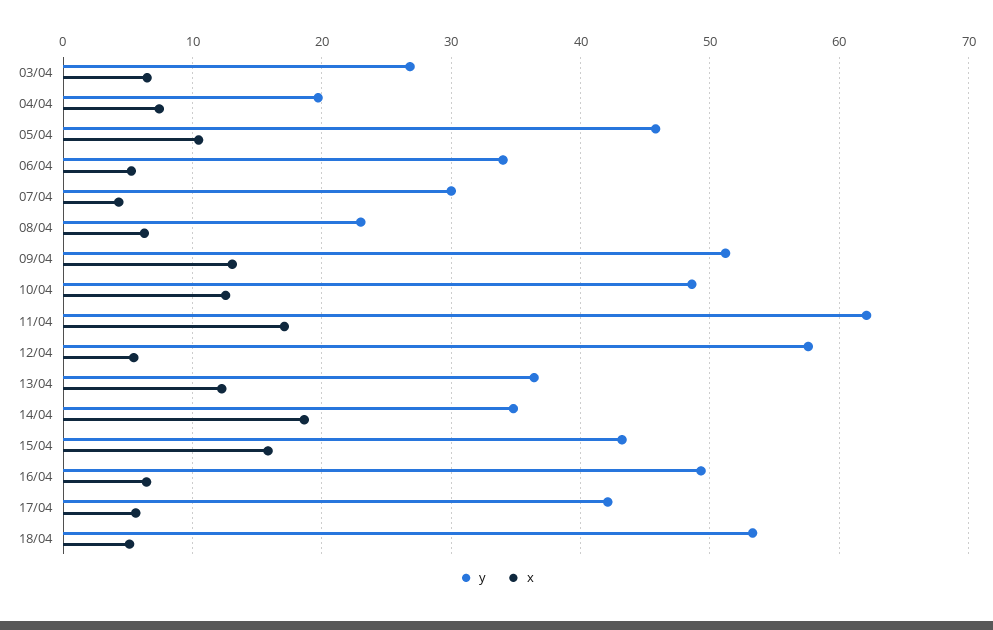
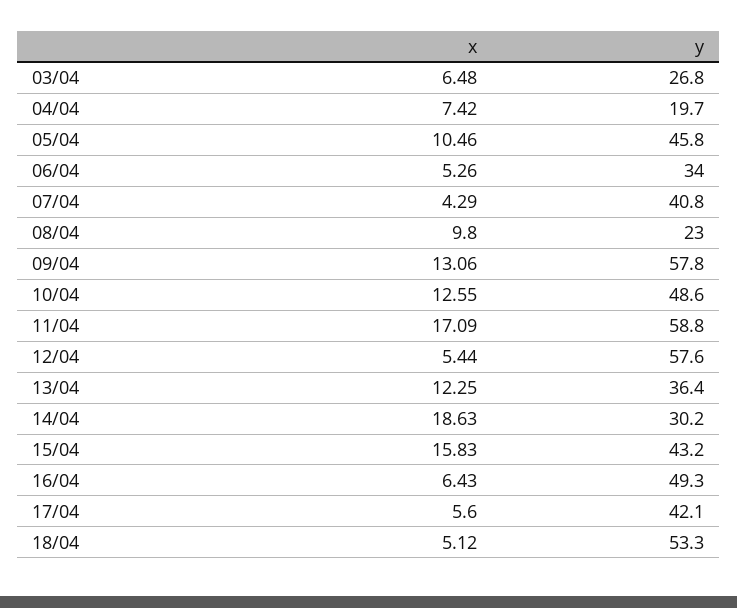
  {
    "y": {
      "03/04": 26.8,
      "04/04": 19.7,
      "05/04": 45.8,
      "06/04": 34,
-     "07/04": 30,
+     "07/04": 40.8,
      "08/04": 23,
-     "09/04": 51,
+     "09/04": 57.8,
      "10/04": 48.6,
-     "11/04": 62,
+     "11/04": 58.8,
      "12/04": 57.6,
      "13/04": 36.4,
-     "14/04": 35,
+     "14/04": 30.2,
      "15/04": 43.2,
      "16/04": 49.3,
      "17/04": 42.1,
      "18/04": 53.3
    },
    "x": {
      "03/04": 6.48,
      "04/04": 7.42,
      "05/04": 10.46,
      "06/04": 5.26,
      "07/04": 4.29,
-     "08/04": 6,
+     "08/04": 9.8,
      "09/04": 13.06,
      "10/04": 12.55,
      "11/04": 17.09,
      "12/04": 5.44,
      "13/04": 12.25,
      "14/04": 18.63,
      "15/04": 15.83,
      "16/04": 6.43,
      "17/04": 5.6,
      "18/04": 5.12
    }
  }

